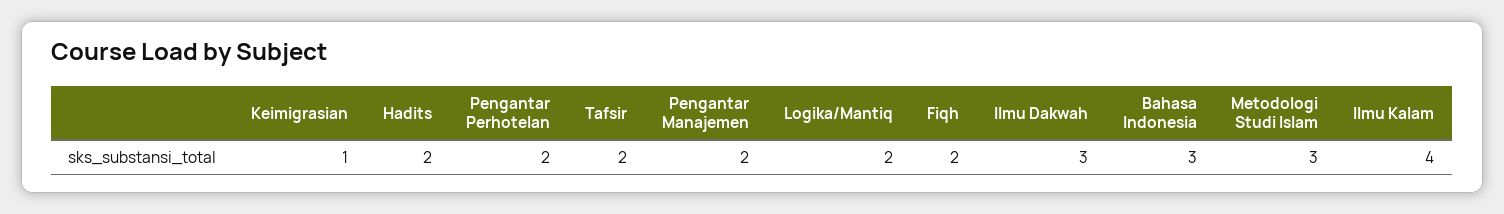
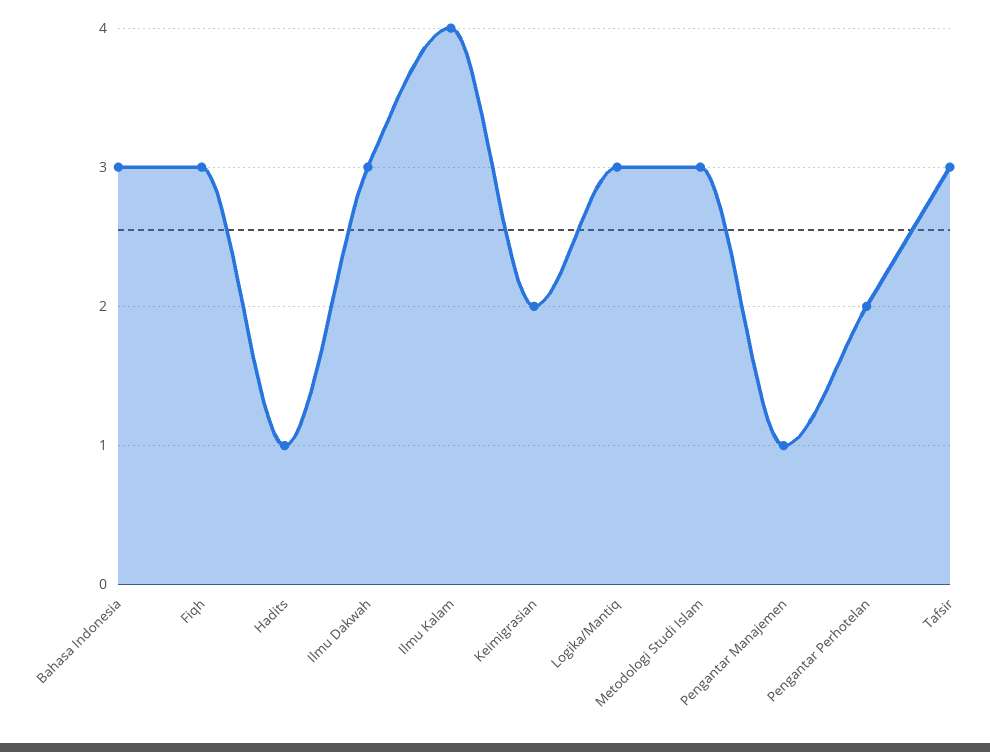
  {
-   "Keimigrasian": 1,
+   "Keimigrasian": 2,
-   "Hadits": 2,
+   "Hadits": 1,
    "Pengantar Perhotelan": 2,
-   "Tafsir": 2,
+   "Tafsir": 3,
-   "Pengantar Manajemen": 2,
+   "Pengantar Manajemen": 1,
-   "Logika/Mantiq": 2,
+   "Logika/Mantiq": 3,
-   "Fiqh": 2,
+   "Fiqh": 3,
    "Ilmu Dakwah": 3,
    "Bahasa Indonesia": 3,
    "Metodologi Studi Islam": 3,
    "Ilmu Kalam": 4
  }

